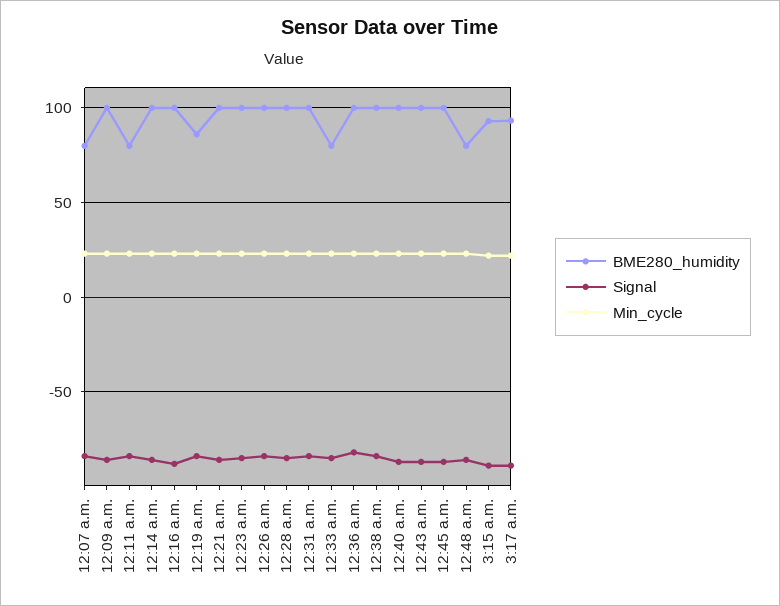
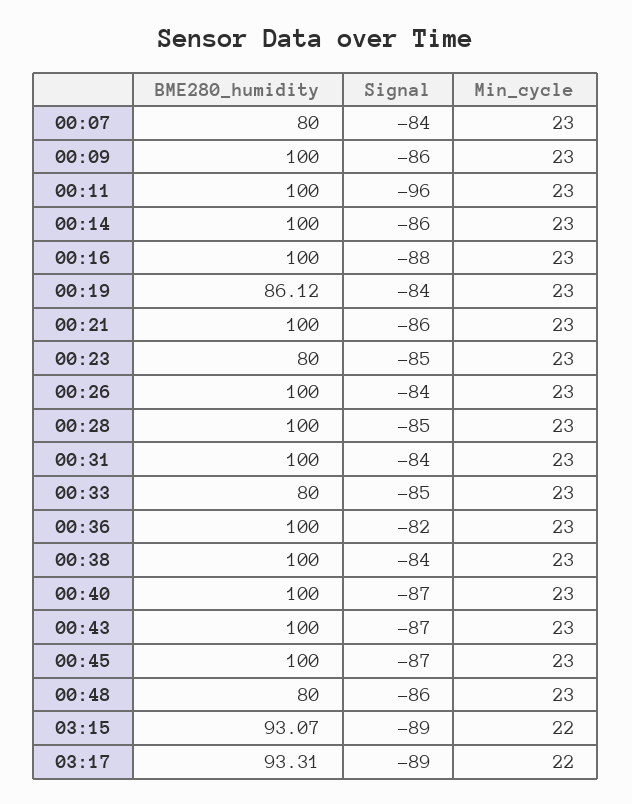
  {
    "BME280_humidity": {
      "12:07 a.m.": 80,
      "12:09 a.m.": 100,
-     "12:11 a.m.": 80,
+     "12:11 a.m.": 100,
      "12:14 a.m.": 100,
      "12:16 a.m.": 100,
      "12:19 a.m.": 86.12,
      "12:21 a.m.": 100,
-     "12:23 a.m.": 100,
+     "12:23 a.m.": 80,
      "12:26 a.m.": 100,
      "12:28 a.m.": 100,
      "12:31 a.m.": 100,
      "12:33 a.m.": 80,
      "12:36 a.m.": 100,
      "12:38 a.m.": 100,
      "12:40 a.m.": 100,
      "12:43 a.m.": 100,
      "12:45 a.m.": 100,
      "12:48 a.m.": 80,
      "3:15 a.m.": 93.07,
      "3:17 a.m.": 93.31
    },
    "Signal": {
      "12:07 a.m.": -84,
      "12:09 a.m.": -86,
-     "12:11 a.m.": -85,
+     "12:11 a.m.": -96,
      "12:14 a.m.": -86,
      "12:16 a.m.": -88,
      "12:19 a.m.": -84,
      "12:21 a.m.": -86,
      "12:23 a.m.": -85,
      "12:26 a.m.": -84,
      "12:28 a.m.": -85,
      "12:31 a.m.": -84,
      "12:33 a.m.": -85,
      "12:36 a.m.": -82,
      "12:38 a.m.": -84,
      "12:40 a.m.": -87,
      "12:43 a.m.": -87,
      "12:45 a.m.": -87,
      "12:48 a.m.": -86,
      "3:15 a.m.": -89,
      "3:17 a.m.": -89
    },
    "Min_cycle": {
      "12:07 a.m.": 23,
      "12:09 a.m.": 23,
      "12:11 a.m.": 23,
      "12:14 a.m.": 23,
      "12:16 a.m.": 23,
      "12:19 a.m.": 23,
      "12:21 a.m.": 23,
      "12:23 a.m.": 23,
      "12:26 a.m.": 23,
      "12:28 a.m.": 23,
      "12:31 a.m.": 23,
      "12:33 a.m.": 23,
      "12:36 a.m.": 23,
      "12:38 a.m.": 23,
      "12:40 a.m.": 23,
      "12:43 a.m.": 23,
      "12:45 a.m.": 23,
      "12:48 a.m.": 23,
      "3:15 a.m.": 22,
      "3:17 a.m.": 22
    }
  }

